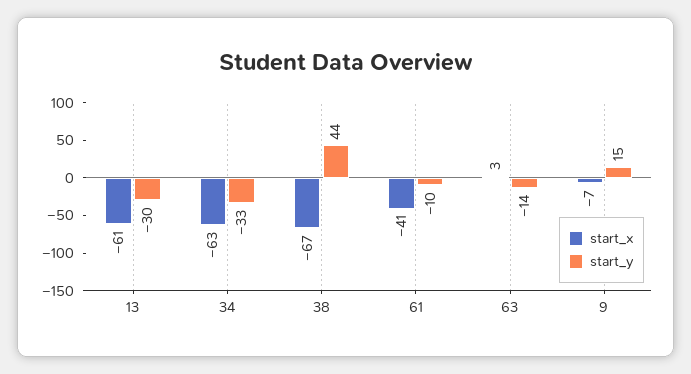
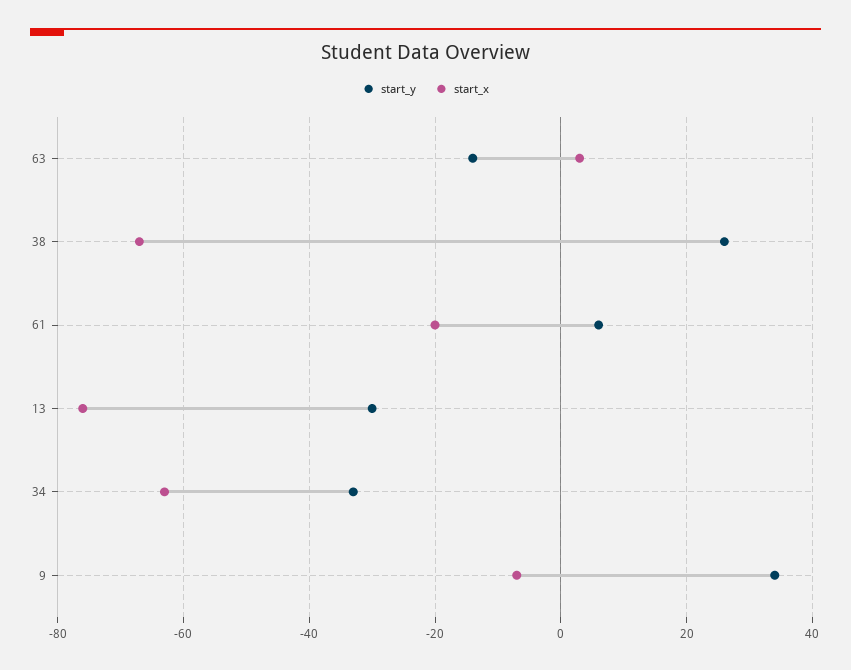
  {
    "start_x": {
-     "13": -61,
+     "13": -75,
      "34": -63,
      "38": -67,
-     "61": -41,
+     "61": -20,
      "63": 3,
      "9": -7
    },
    "start_y": {
      "13": -30,
      "34": -33,
-     "38": 44,
+     "38": 25,
-     "61": -10,
+     "61": 5,
      "63": -14,
-     "9": 15
+     "9": 35
    }
  }

